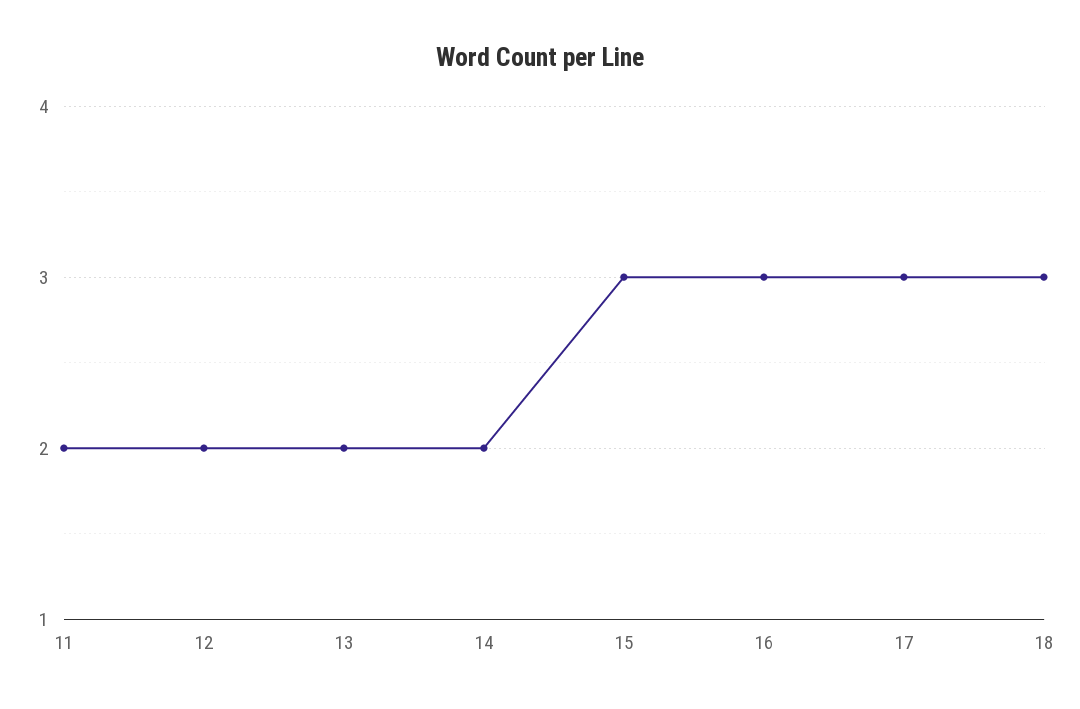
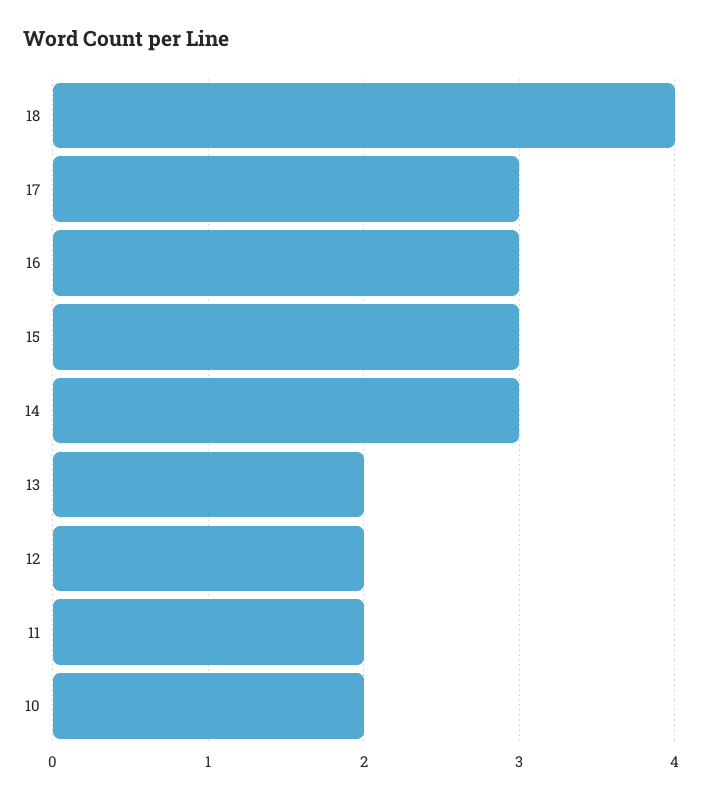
  {
    "11": 2,
    "12": 2,
    "13": 2,
-   "14": 2,
+   "14": 3,
    "15": 3,
    "16": 3,
    "17": 3,
-   "18": 3
+   "18": 4,
+   "10": 2
  }

